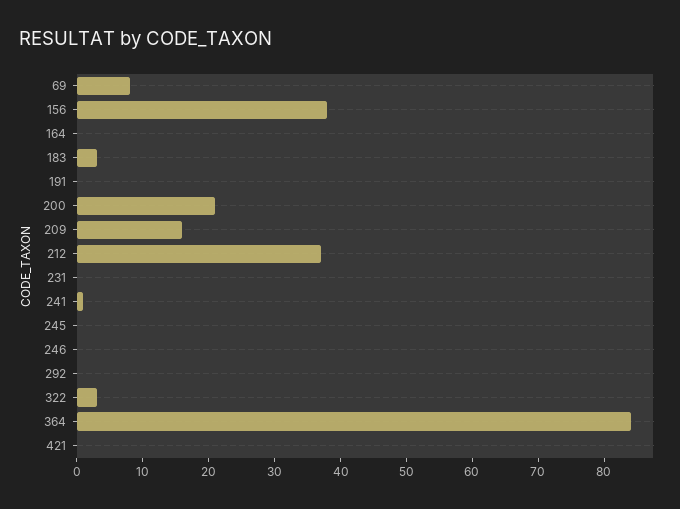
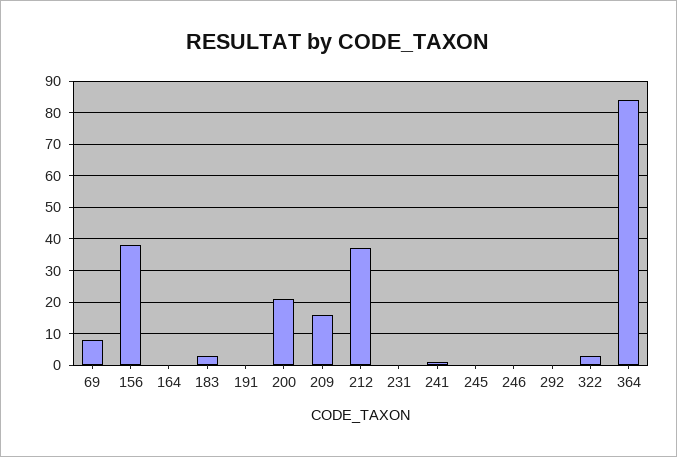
  {
    "69": 10,
    "156": 40,
    "164": 0,
    "183": 5,
    "191": 0,
    "200": 20,
    "209": 15,
    "212": 35,
    "231": 0,
    "241": 0,
    "245": 0,
    "246": 0,
    "292": 0,
    "322": 5,
-   "364": 85,
+   "364": 85
-   "421": 0
  }

